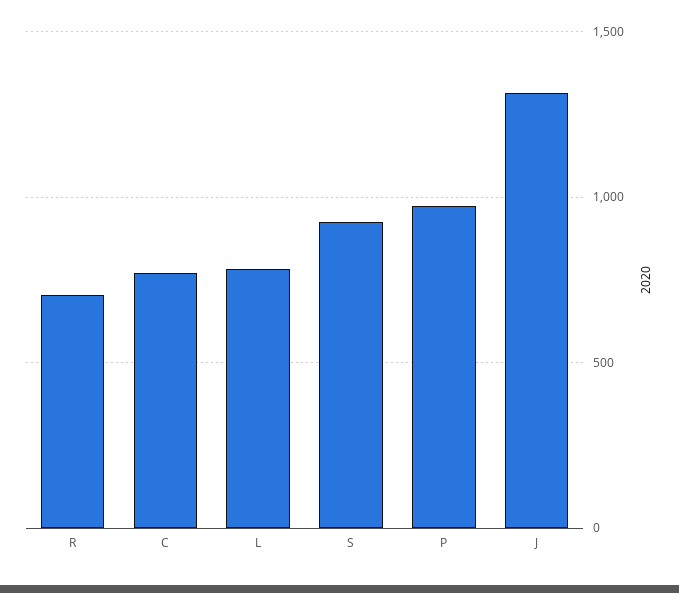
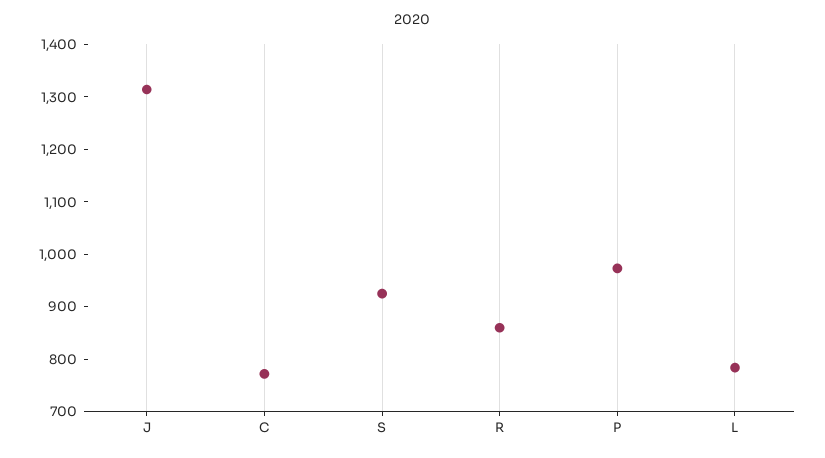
  {
-   "R": 700,
+   "R": 860,
    "C": 780,
    "L": 780,
    "S": 920,
    "P": 980,
    "J": 1320
  }

